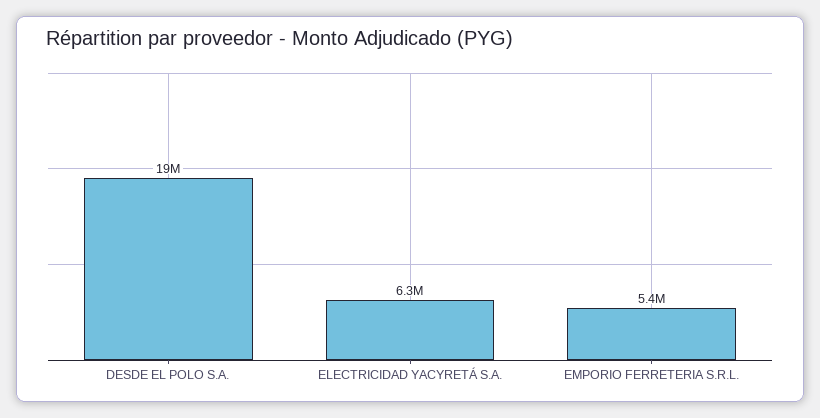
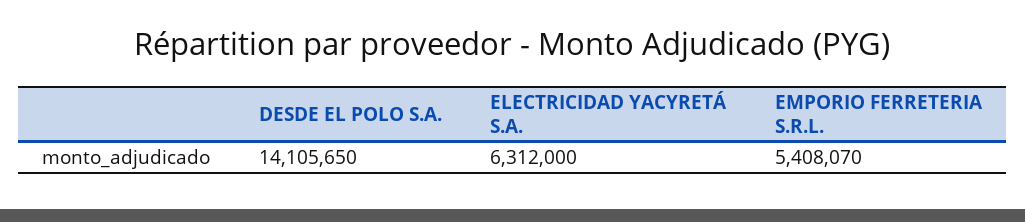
  {
-   "DESDE EL POLO S.A.": 19000000,
+   "DESDE EL POLO S.A.": 14105650,
    "ELECTRICIDAD YACYRETÁ S.A.": 6312000,
    "EMPORIO FERRETERIA S.R.L.": 5408070
  }

